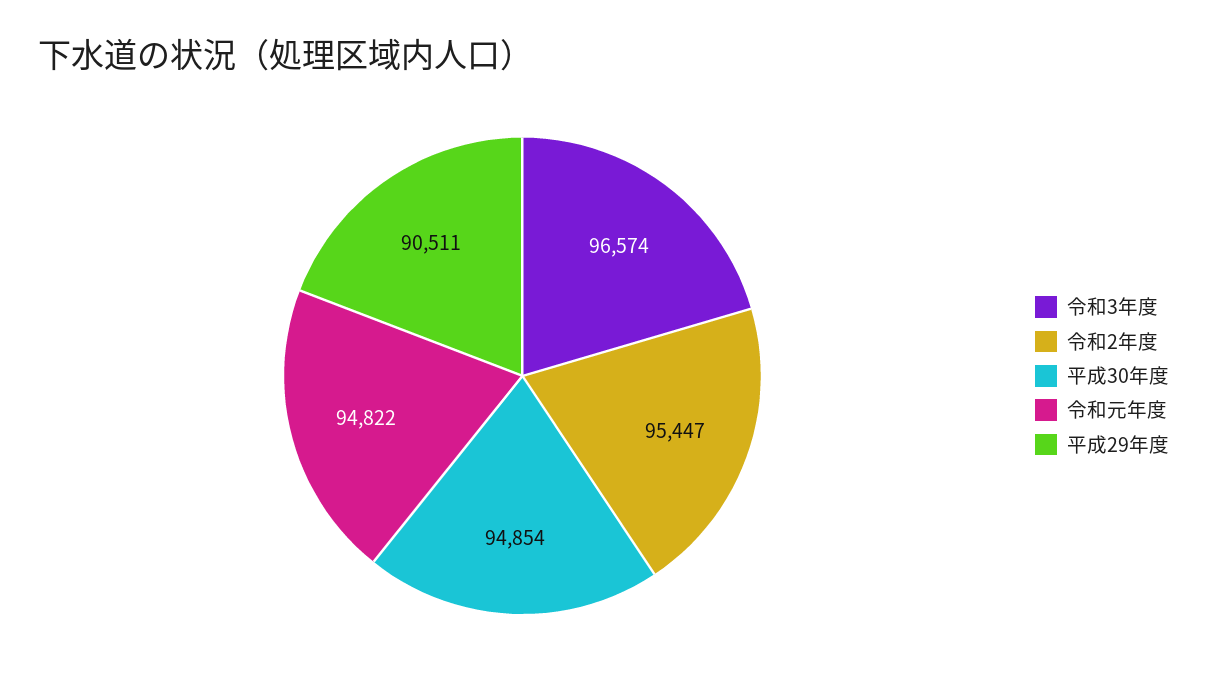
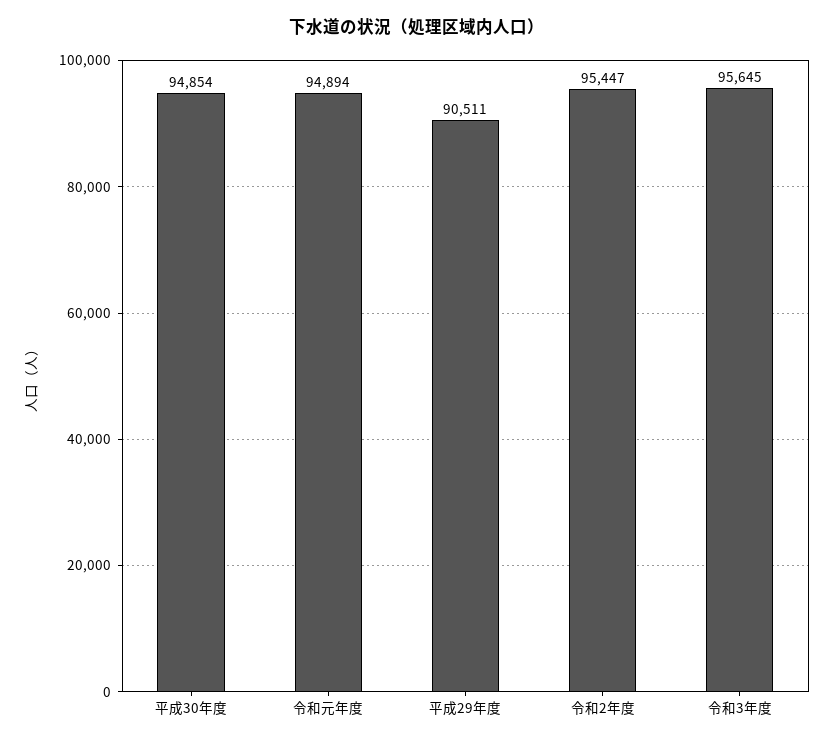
  {
-   "令和3年度": 96574,
+   "令和3年度": 95645,
    "令和2年度": 95447,
    "平成30年度": 94854,
-   "令和元年度": 94822,
+   "令和元年度": 94894,
    "平成29年度": 90511
  }

